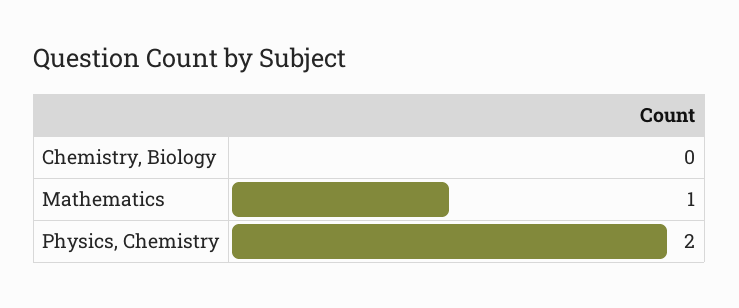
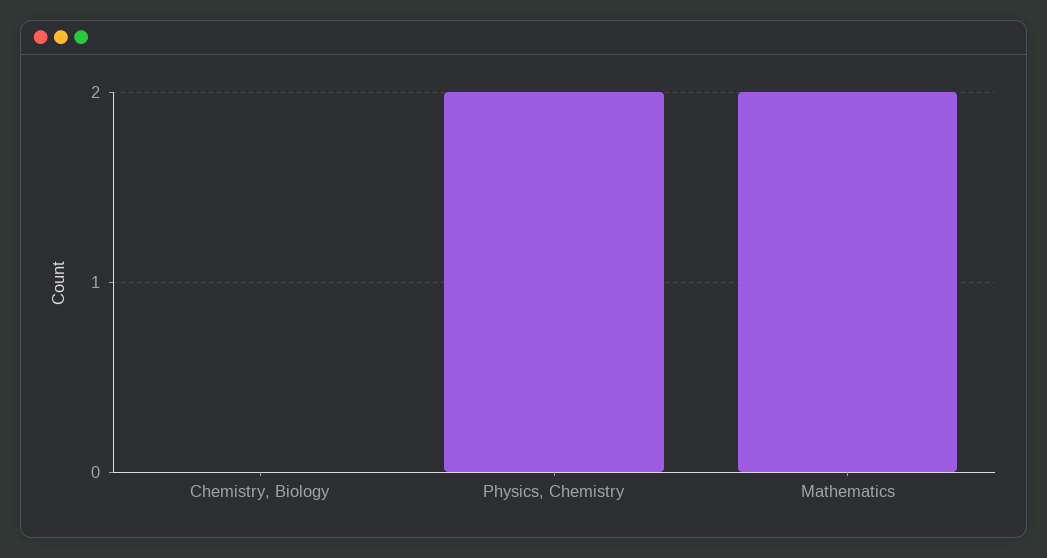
  {
    "Chemistry, Biology": 0,
-   "Mathematics": 1,
+   "Mathematics": 2,
    "Physics, Chemistry": 2
  }

